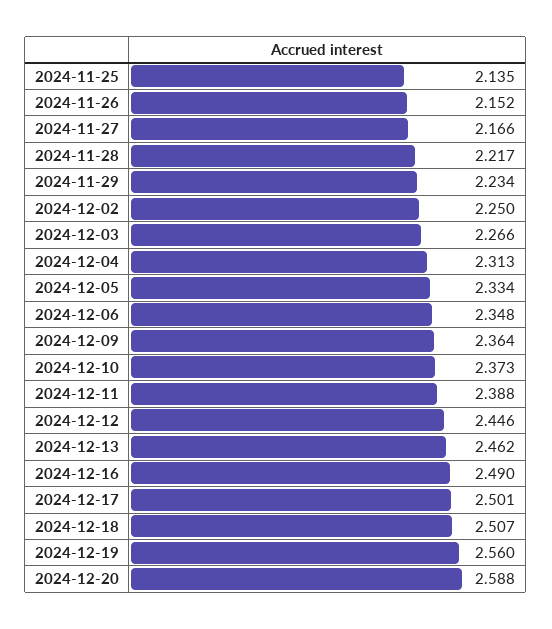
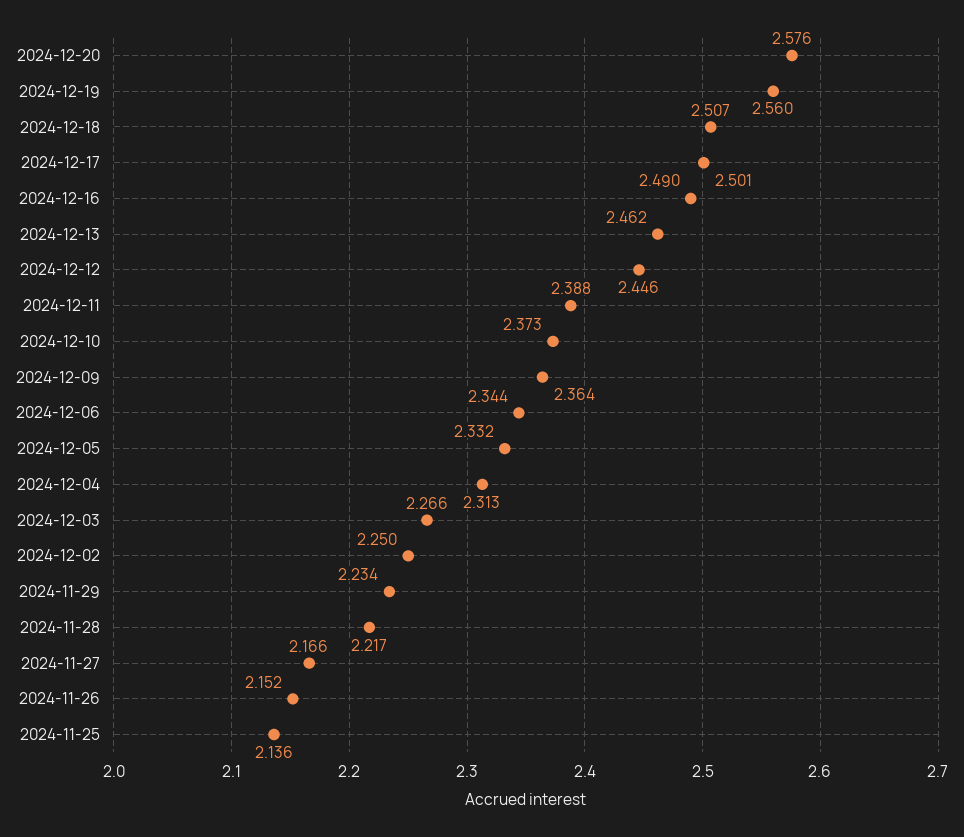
  {
-   "2024-11-25": 2.135,
+   "2024-11-25": 2.136,
    "2024-11-26": 2.152,
    "2024-11-27": 2.166,
    "2024-11-28": 2.217,
    "2024-11-29": 2.234,
    "2024-12-02": 2.25,
    "2024-12-03": 2.266,
    "2024-12-04": 2.313,
-   "2024-12-05": 2.334,
+   "2024-12-05": 2.332,
-   "2024-12-06": 2.348,
+   "2024-12-06": 2.344,
    "2024-12-09": 2.364,
    "2024-12-10": 2.373,
    "2024-12-11": 2.388,
    "2024-12-12": 2.446,
    "2024-12-13": 2.462,
    "2024-12-16": 2.49,
    "2024-12-17": 2.501,
    "2024-12-18": 2.507,
    "2024-12-19": 2.56,
-   "2024-12-20": 2.588
+   "2024-12-20": 2.576
  }

